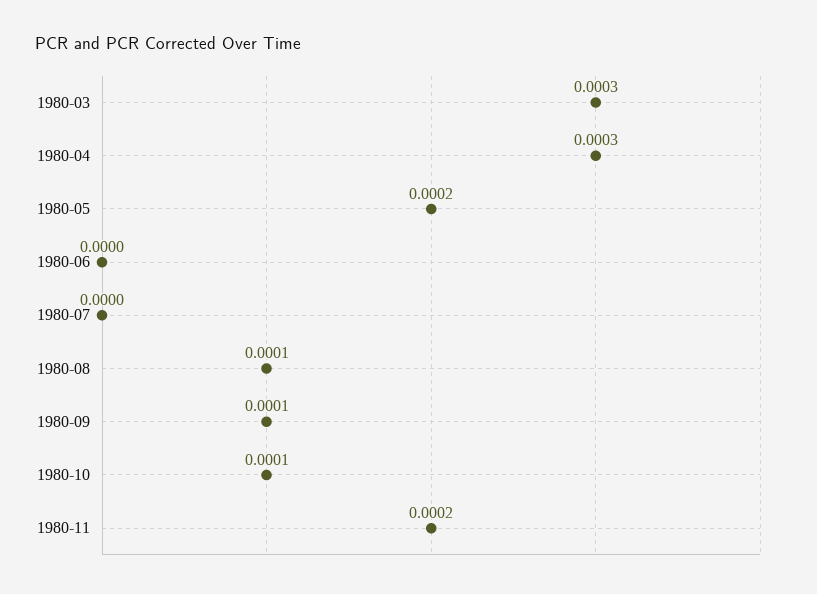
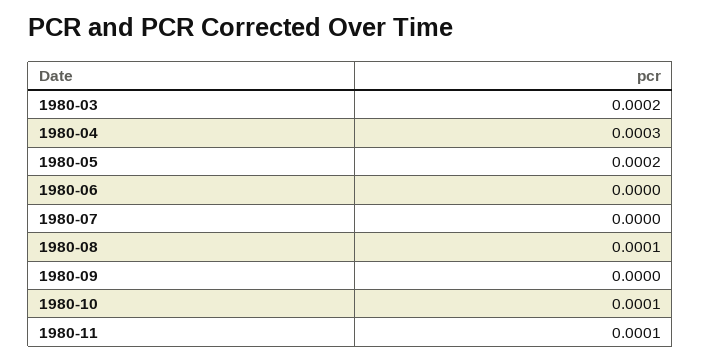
  {
-   "1980-03": 0.0003,
+   "1980-03": 0.0002,
    "1980-04": 0.0003,
    "1980-05": 0.0002,
    "1980-06": 0,
    "1980-07": 0,
    "1980-08": 0.0001,
-   "1980-09": 0.0001,
+   "1980-09": 0,
    "1980-10": 0.0001,
-   "1980-11": 0.0002
+   "1980-11": 0.0001
  }

